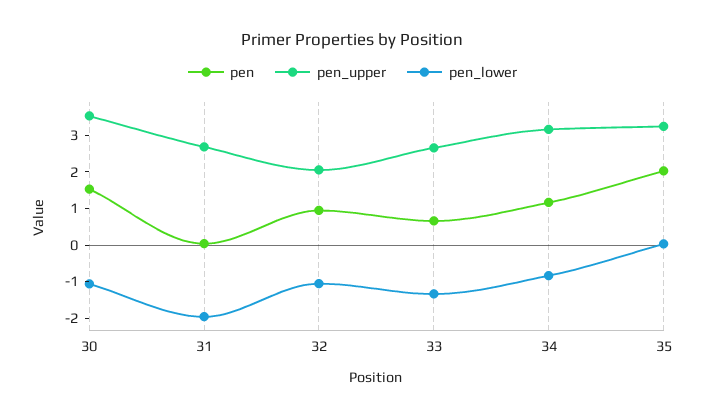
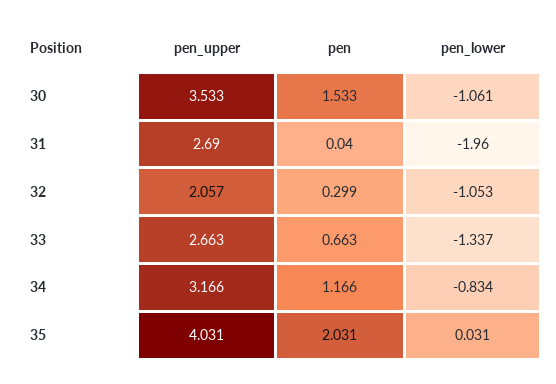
  {
    "pen": {
      "30": 1.533,
      "31": 0.04,
-     "32": 1,
+     "32": 0.299,
      "33": 0.663,
      "34": 1.166,
      "35": 2.031
    },
    "pen_upper": {
      "30": 3.533,
      "31": 2.69,
      "32": 2.057,
      "33": 2.663,
      "34": 3.166,
-     "35": 3.25
+     "35": 4.031
    },
    "pen_lower": {
      "30": -1.061,
      "31": -1.96,
      "32": -1.053,
      "33": -1.337,
      "34": -0.834,
      "35": 0.031
    }
  }

